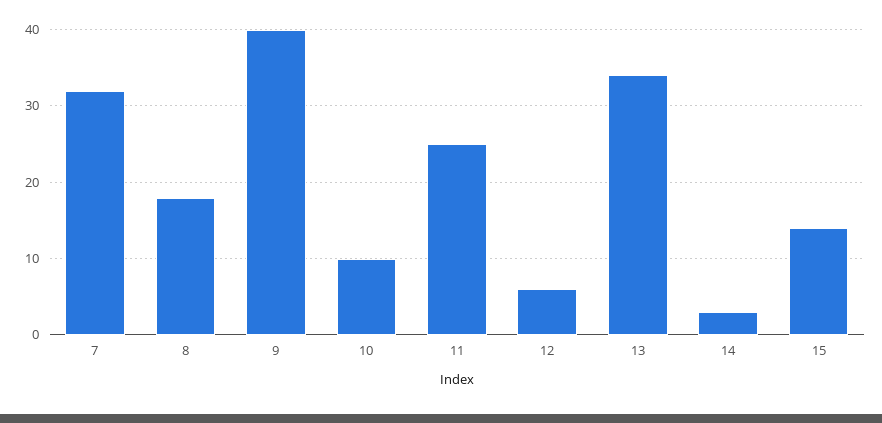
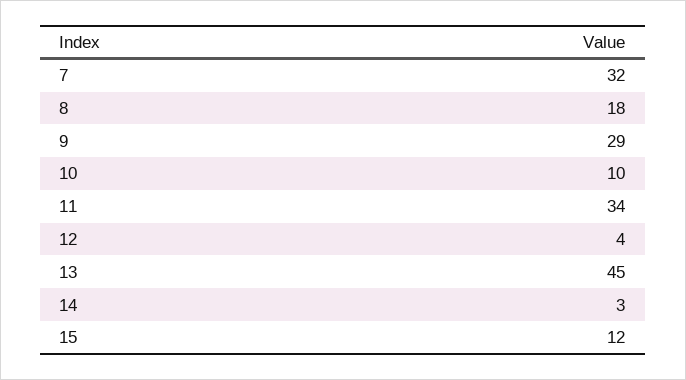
  {
    "7": 32,
    "8": 18,
-   "9": 40,
+   "9": 29,
    "10": 10,
-   "11": 25,
+   "11": 34,
-   "12": 6,
+   "12": 4,
-   "13": 34,
+   "13": 45,
    "14": 3,
-   "15": 14
+   "15": 12
  }

